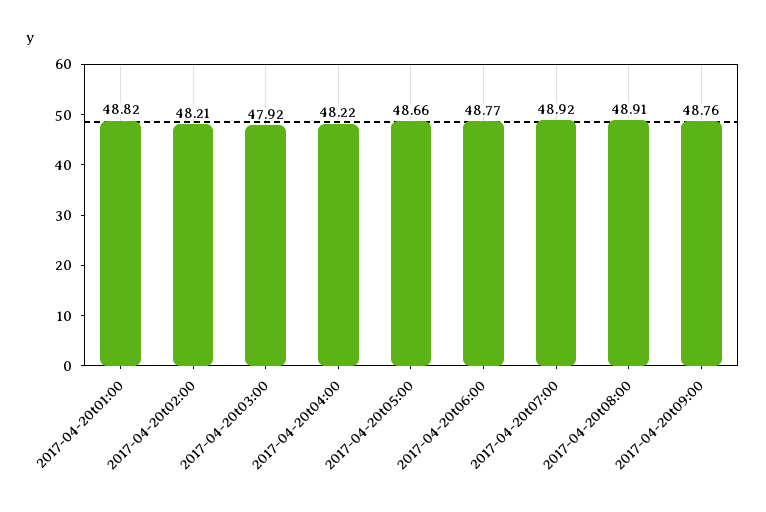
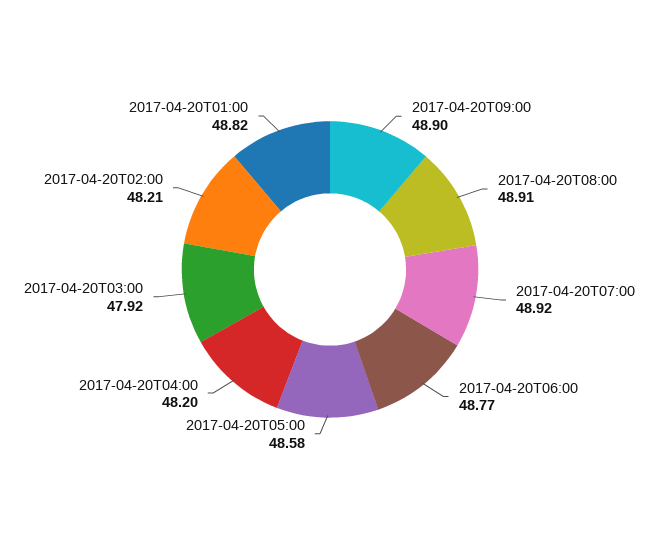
  {
    "2017-04-20t01:00": 48.82,
    "2017-04-20t02:00": 48.21,
    "2017-04-20t03:00": 47.92,
-   "2017-04-20t04:00": 48.22,
+   "2017-04-20t04:00": 48.2,
-   "2017-04-20t05:00": 48.66,
+   "2017-04-20t05:00": 48.58,
    "2017-04-20t06:00": 48.77,
    "2017-04-20t07:00": 48.92,
    "2017-04-20t08:00": 48.91,
-   "2017-04-20t09:00": 48.76
+   "2017-04-20t09:00": 48.9
  }

